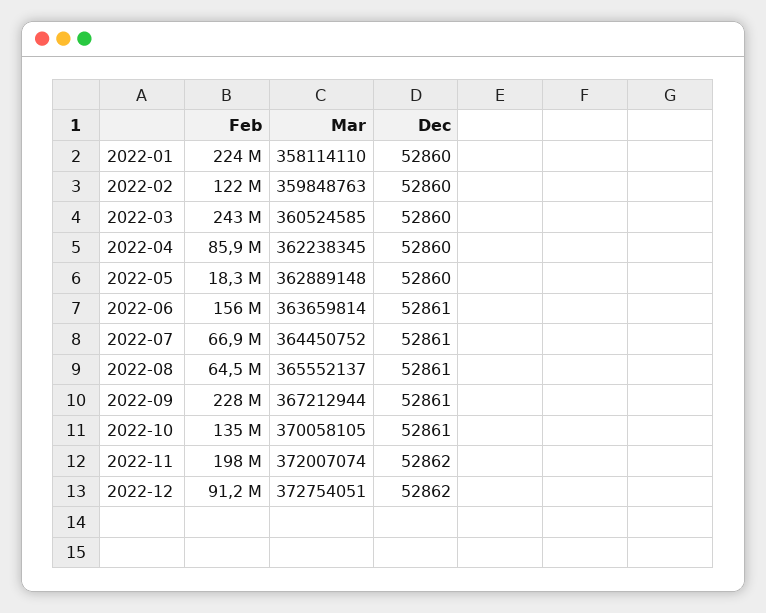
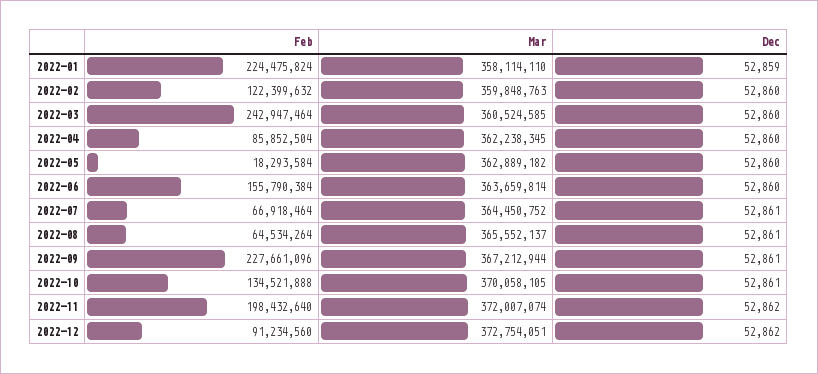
  {
    "Feb": {
      "2022-01": 224475824,
      "2022-02": 122399632,
      "2022-03": 242947464,
      "2022-04": 85852504,
      "2022-05": 18293584,
      "2022-06": 155790384,
      "2022-07": 66918464,
      "2022-08": 64534264,
      "2022-09": 227661096,
      "2022-10": 134521888,
      "2022-11": 198432640,
      "2022-12": 91234560
    },
    "Mar": {
      "2022-01": 358114110,
      "2022-02": 359848763,
      "2022-03": 360524585,
      "2022-04": 362238345,
-     "2022-05": 362889148,
+     "2022-05": 362889182,
      "2022-06": 363659814,
      "2022-07": 364450752,
      "2022-08": 365552137,
      "2022-09": 367212944,
      "2022-10": 370058105,
      "2022-11": 372007074,
      "2022-12": 372754051
    },
    "Dec": {
-     "2022-01": 52860,
+     "2022-01": 52859,
      "2022-02": 52860,
      "2022-03": 52860,
      "2022-04": 52860,
      "2022-05": 52860,
-     "2022-06": 52861,
+     "2022-06": 52860,
      "2022-07": 52861,
      "2022-08": 52861,
      "2022-09": 52861,
      "2022-10": 52861,
      "2022-11": 52862,
      "2022-12": 52862
    }
  }

